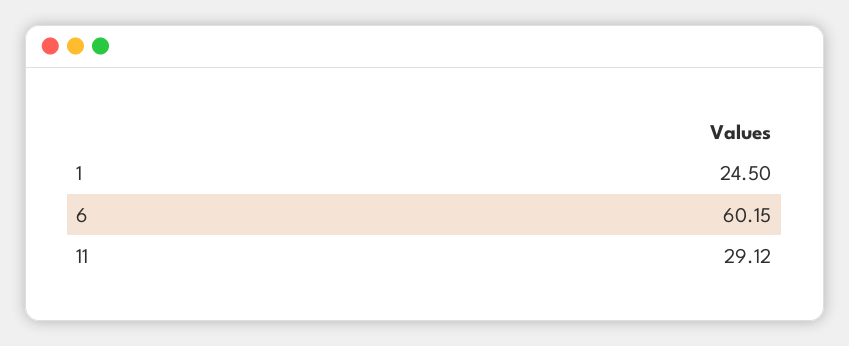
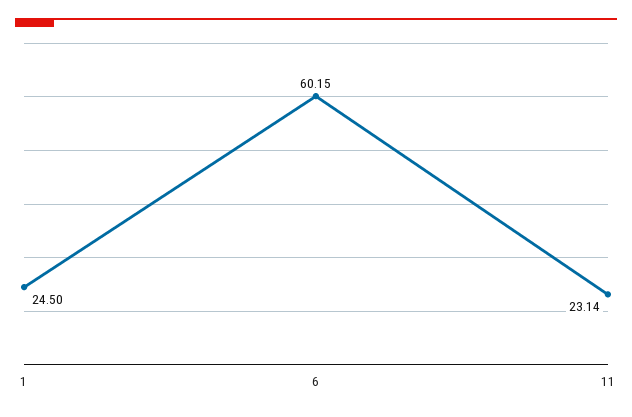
  {
    "1": 24.5,
    "6": 60.15,
-   "11": 29.12
+   "11": 23.14
  }

